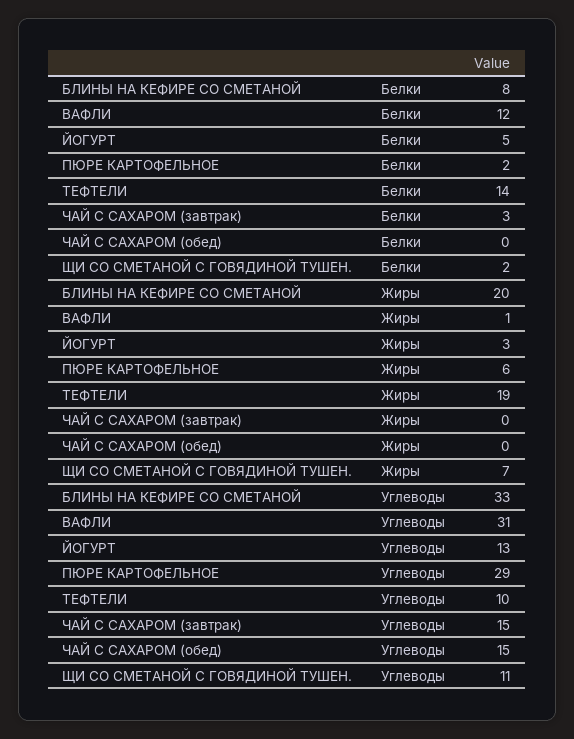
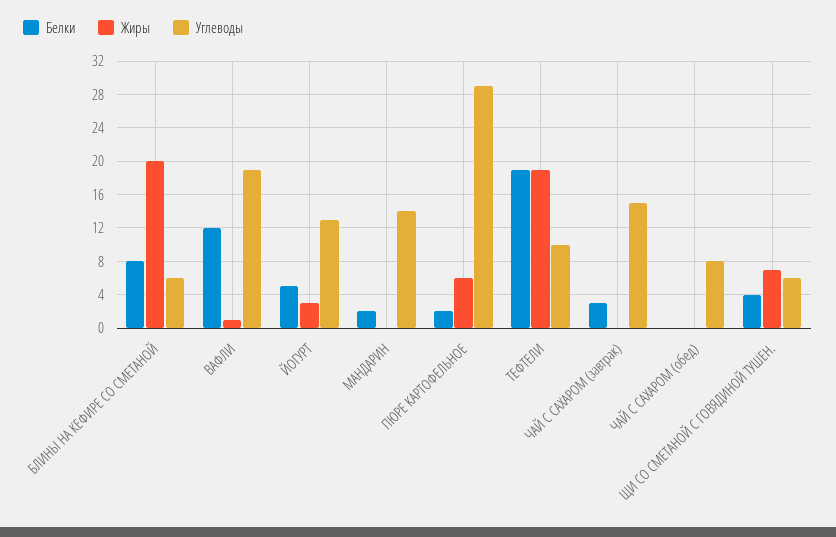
  {
    "Белки": {
      "БЛИНЫ НА КЕФИРЕ СО СМЕТАНОЙ": 8,
      "ВАФЛИ": 12,
      "ЙОГУРТ": 5,
      "ПЮРЕ КАРТОФЕЛЬНОЕ": 2,
-     "ТЕФТЕЛИ": 14,
+     "ТЕФТЕЛИ": 19,
      "ЧАЙ С САХАРОМ (завтрак)": 3,
      "ЧАЙ С САХАРОМ (обед)": 0,
-     "ЩИ СО СМЕТАНОЙ С ГОВЯДИНОЙ ТУШЕН.": 2
+     "ЩИ СО СМЕТАНОЙ С ГОВЯДИНОЙ ТУШЕН.": 4,
+     "МАНДАРИН": 2
    },
    "Жиры": {
      "БЛИНЫ НА КЕФИРЕ СО СМЕТАНОЙ": 20,
      "ВАФЛИ": 1,
      "ЙОГУРТ": 3,
      "ПЮРЕ КАРТОФЕЛЬНОЕ": 6,
      "ТЕФТЕЛИ": 19,
      "ЧАЙ С САХАРОМ (завтрак)": 0,
      "ЧАЙ С САХАРОМ (обед)": 0,
-     "ЩИ СО СМЕТАНОЙ С ГОВЯДИНОЙ ТУШЕН.": 7
+     "ЩИ СО СМЕТАНОЙ С ГОВЯДИНОЙ ТУШЕН.": 7,
+     "МАНДАРИН": 0
    },
    "Углеводы": {
-     "БЛИНЫ НА КЕФИРЕ СО СМЕТАНОЙ": 33,
+     "БЛИНЫ НА КЕФИРЕ СО СМЕТАНОЙ": 6,
-     "ВАФЛИ": 31,
+     "ВАФЛИ": 19,
      "ЙОГУРТ": 13,
      "ПЮРЕ КАРТОФЕЛЬНОЕ": 29,
      "ТЕФТЕЛИ": 10,
      "ЧАЙ С САХАРОМ (завтрак)": 15,
-     "ЧАЙ С САХАРОМ (обед)": 15,
+     "ЧАЙ С САХАРОМ (обед)": 8,
-     "ЩИ СО СМЕТАНОЙ С ГОВЯДИНОЙ ТУШЕН.": 11
+     "ЩИ СО СМЕТАНОЙ С ГОВЯДИНОЙ ТУШЕН.": 6,
+     "МАНДАРИН": 14
    }
  }

